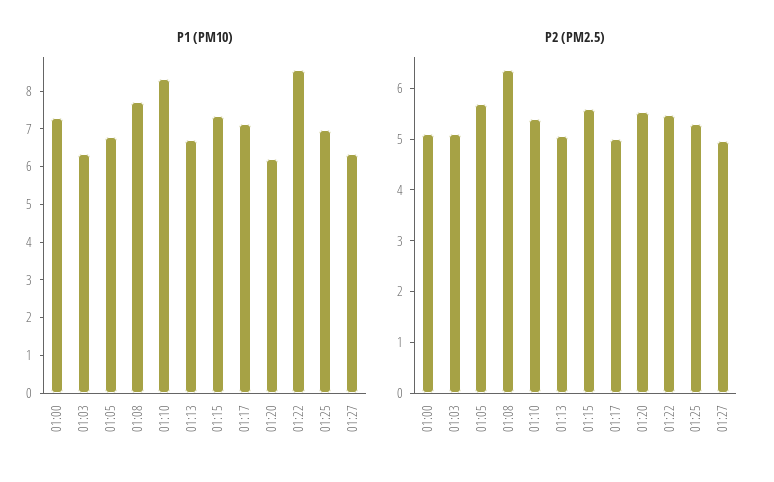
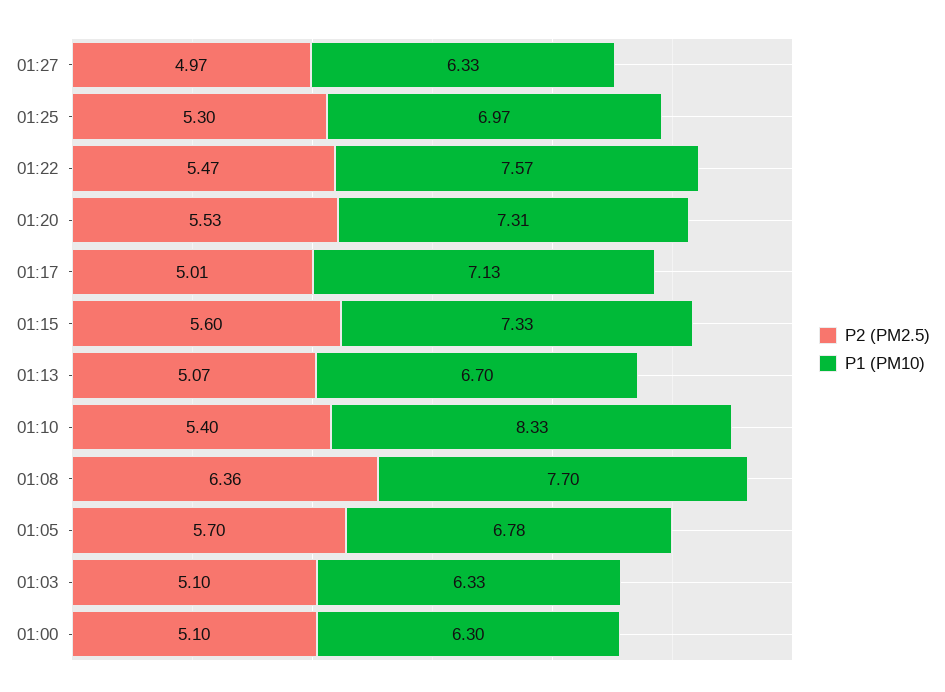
  {
    "P1 (PM10)": {
-     "01:00": 7.25,
+     "01:00": 6.3,
      "01:03": 6.33,
      "01:05": 6.78,
      "01:08": 7.7,
      "01:10": 8.33,
      "01:13": 6.7,
      "01:15": 7.33,
      "01:17": 7.13,
-     "01:20": 6.25,
+     "01:20": 7.31,
-     "01:22": 8.5,
+     "01:22": 7.57,
      "01:25": 6.97,
      "01:27": 6.33
    },
    "P2 (PM2.5)": {
      "01:00": 5.1,
      "01:03": 5.1,
      "01:05": 5.7,
      "01:08": 6.36,
      "01:10": 5.4,
      "01:13": 5.07,
      "01:15": 5.6,
      "01:17": 5.01,
      "01:20": 5.53,
      "01:22": 5.47,
      "01:25": 5.3,
      "01:27": 4.97
    }
  }

